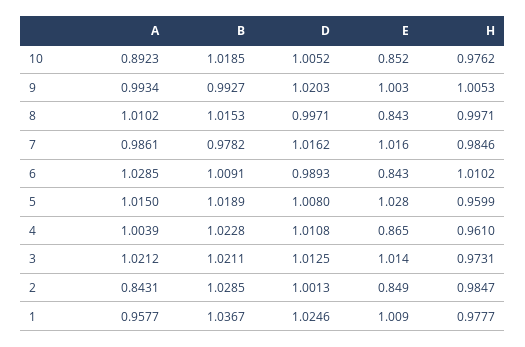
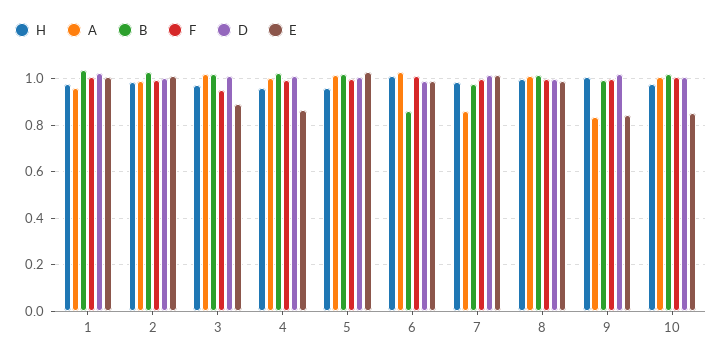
  {
    "A": {
-     "10": 0.8923,
+     "10": 1,
-     "9": 0.9934,
+     "9": 0.85,
      "8": 1.0102,
-     "7": 0.9861,
+     "7": 0.85,
      "6": 1.0285,
      "5": 1.015,
      "4": 1.0039,
      "3": 1.0212,
-     "2": 0.8431,
+     "2": 1,
      "1": 0.9577
    },
    "B": {
      "10": 1.0185,
      "9": 0.9927,
      "8": 1.0153,
      "7": 0.9782,
-     "6": 1.0091,
+     "6": 0.85,
      "5": 1.0189,
      "4": 1.0228,
      "3": 1.0211,
      "2": 1.0285,
      "1": 1.0367
    },
    "D": {
      "10": 1.0052,
      "9": 1.0203,
      "8": 0.9971,
      "7": 1.0162,
      "6": 0.9893,
      "5": 1.008,
      "4": 1.0108,
      "3": 1.0125,
      "2": 1.0013,
      "1": 1.0246
    },
    "E": {
      "10": 0.852,
-     "9": 1.003,
+     "9": 0.85,
-     "8": 0.843,
+     "8": 1,
      "7": 1.016,
-     "6": 0.843,
+     "6": 1,
      "5": 1.028,
      "4": 0.865,
-     "3": 1.014,
+     "3": 0.9,
-     "2": 0.849,
+     "2": 1,
      "1": 1.009
    },
    "H": {
      "10": 0.9762,
      "9": 1.0053,
      "8": 0.9971,
      "7": 0.9846,
      "6": 1.0102,
      "5": 0.9599,
      "4": 0.961,
      "3": 0.9731,
      "2": 0.9847,
      "1": 0.9777
-   }
+   },
+   "F": {
+     "1": 1,
+     "2": 1,
+     "3": 0.95,
+     "4": 1,
+     "5": 1,
+     "6": 1,
+     "7": 1,
+     "8": 1,
+     "9": 1,
+     "10": 1
+   }
  }

